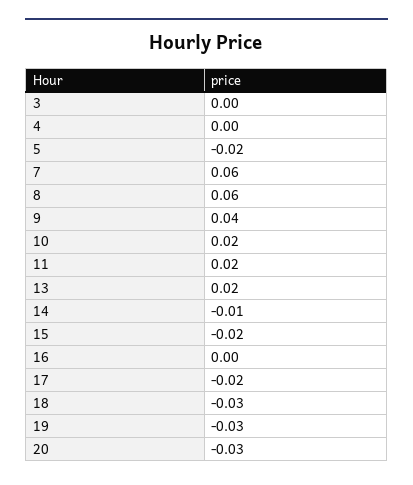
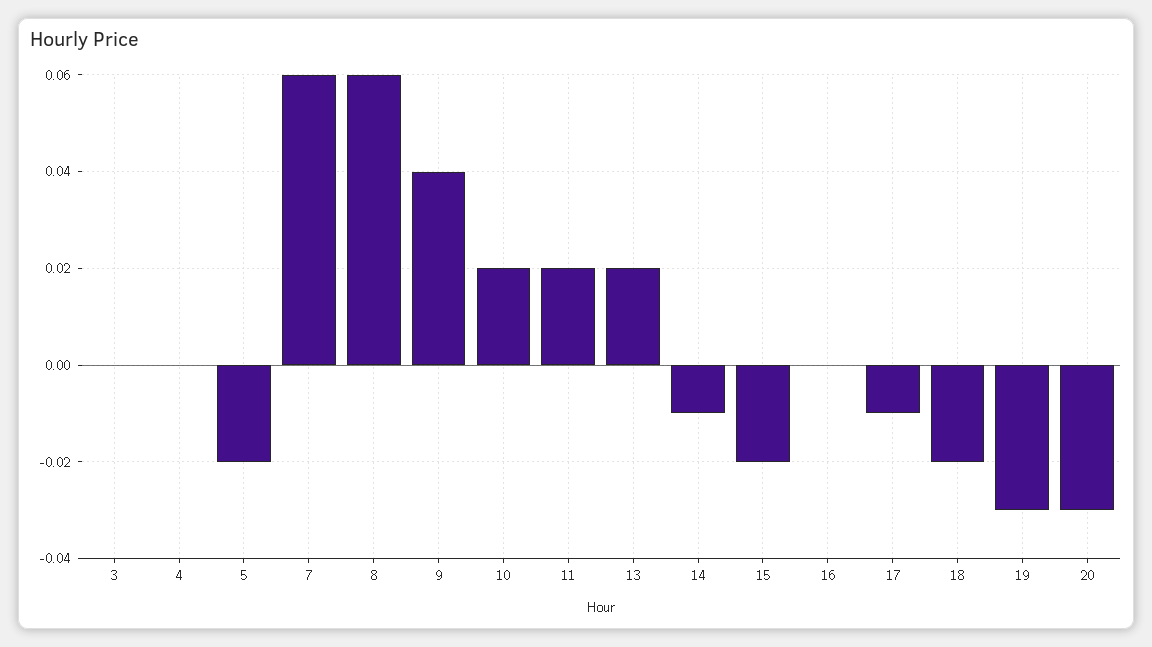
  {
    "3": 0,
    "4": 0,
    "5": -0.02,
    "7": 0.06,
    "8": 0.06,
    "9": 0.04,
    "10": 0.02,
    "11": 0.02,
    "13": 0.02,
    "14": -0.01,
    "15": -0.02,
    "16": 0,
-   "17": -0.02,
+   "17": -0.01,
-   "18": -0.03,
+   "18": -0.02,
    "19": -0.03,
    "20": -0.03
  }

